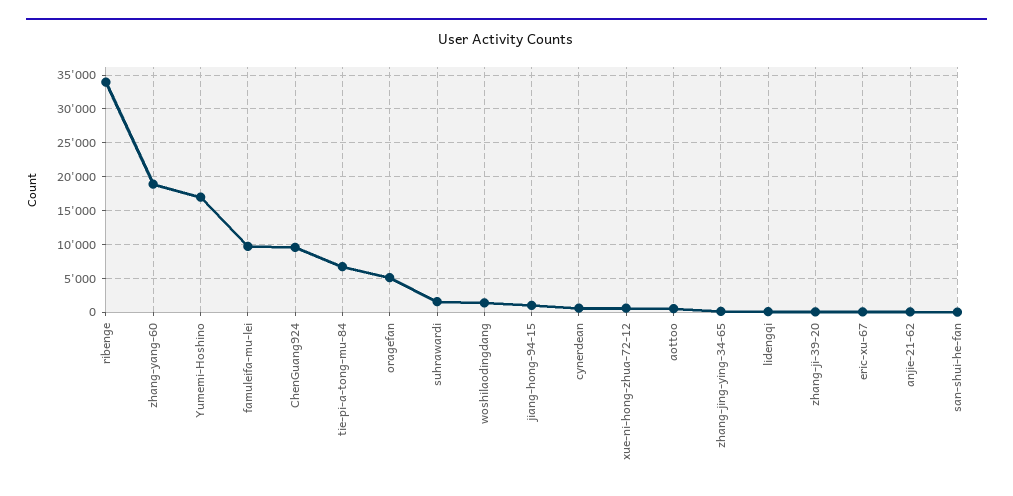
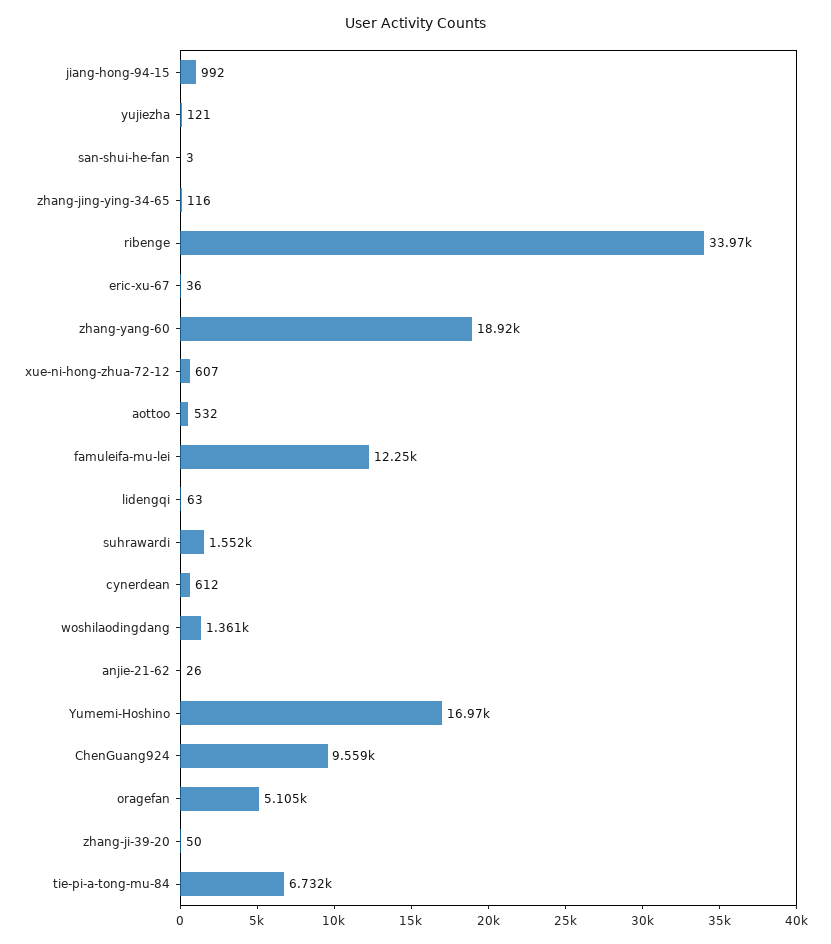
  {
    "ribenge": 33970,
    "zhang-yang-60": 18920,
    "Yumemi-Hoshino": 16970,
-   "famuleifa-mu-lei": 10000,
+   "famuleifa-mu-lei": 12250,
    "ChenGuang924": 9559,
    "tie-pi-a-tong-mu-84": 6732,
    "oragefan": 5105,
    "suhrawardi": 1552,
    "woshilaodingdang": 1361,
    "jiang-hong-94-15": 992,
    "cynerdean": 612,
    "xue-ni-hong-zhua-72-12": 607,
    "aottoo": 532,
    "zhang-jing-ying-34-65": 116,
    "lidengqi": 63,
    "zhang-ji-39-20": 50,
    "eric-xu-67": 36,
    "anjie-21-62": 26,
-   "san-shui-he-fan": 3
+   "san-shui-he-fan": 3,
+   "yujiezha": 121
  }

